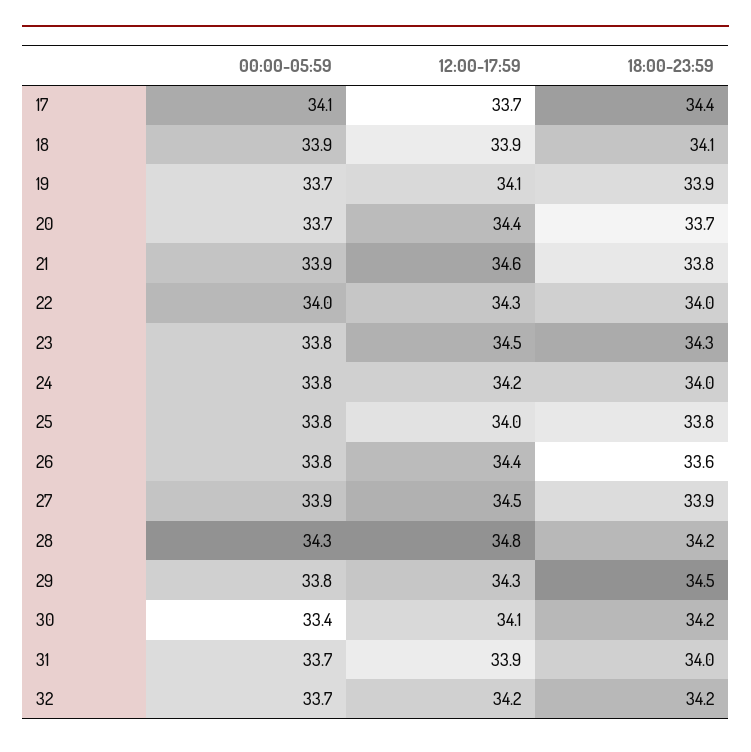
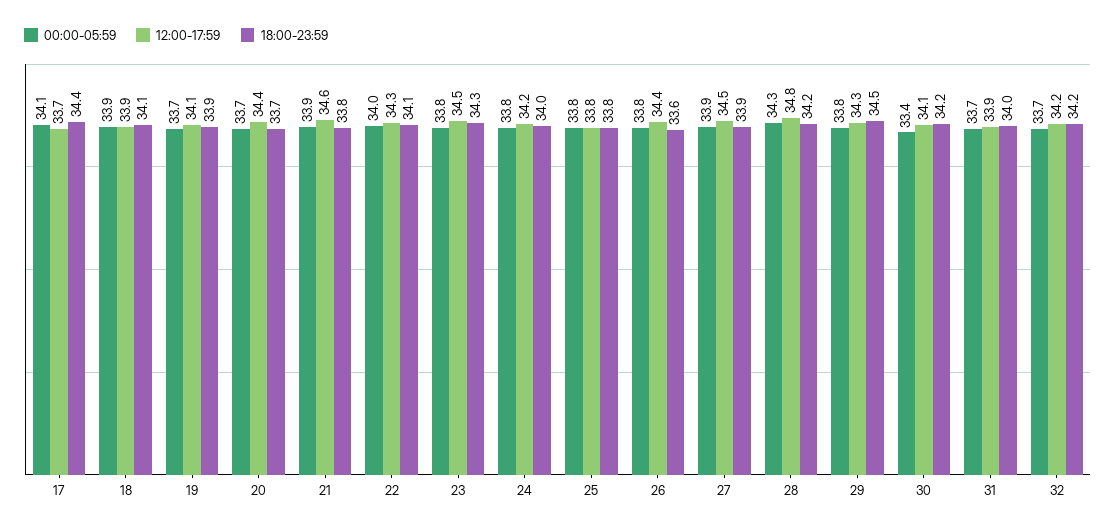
  {
    "00:00-05:59": {
      "17": 34.1,
      "18": 33.9,
      "19": 33.7,
      "20": 33.7,
      "21": 33.9,
      "22": 34,
      "23": 33.8,
      "24": 33.8,
      "25": 33.8,
      "26": 33.8,
      "27": 33.9,
      "28": 34.3,
      "29": 33.8,
      "30": 33.4,
      "31": 33.7,
      "32": 33.7
    },
    "12:00-17:59": {
      "17": 33.7,
      "18": 33.9,
      "19": 34.1,
      "20": 34.4,
      "21": 34.6,
      "22": 34.3,
      "23": 34.5,
      "24": 34.2,
-     "25": 34,
+     "25": 33.8,
      "26": 34.4,
      "27": 34.5,
      "28": 34.8,
      "29": 34.3,
      "30": 34.1,
      "31": 33.9,
      "32": 34.2
    },
    "18:00-23:59": {
      "17": 34.4,
      "18": 34.1,
      "19": 33.9,
      "20": 33.7,
      "21": 33.8,
-     "22": 34,
+     "22": 34.1,
      "23": 34.3,
      "24": 34,
      "25": 33.8,
      "26": 33.6,
      "27": 33.9,
      "28": 34.2,
      "29": 34.5,
      "30": 34.2,
      "31": 34,
      "32": 34.2
    }
  }

